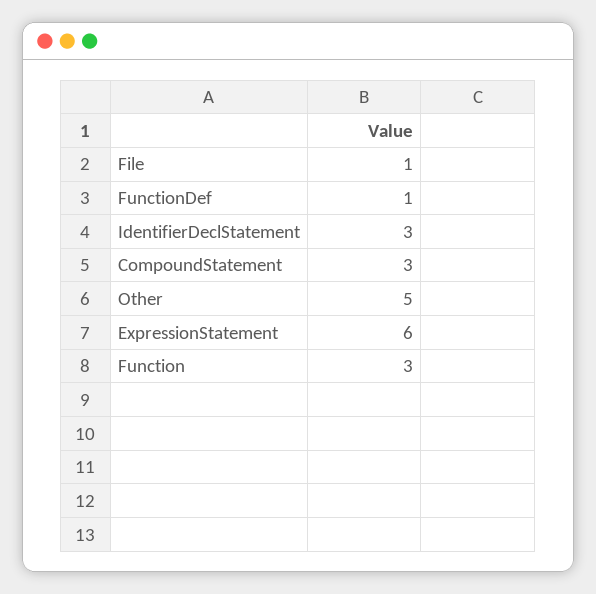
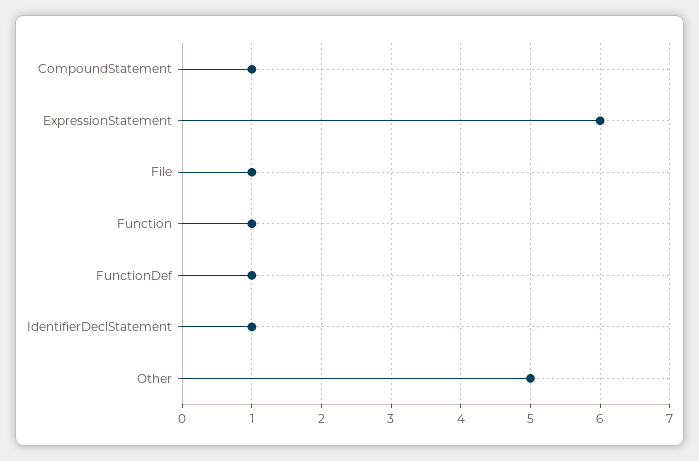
  {
    "File": 1,
    "FunctionDef": 1,
-   "IdentifierDeclStatement": 3,
+   "IdentifierDeclStatement": 1,
-   "CompoundStatement": 3,
+   "CompoundStatement": 1,
    "Other": 5,
    "ExpressionStatement": 6,
-   "Function": 3
+   "Function": 1
  }

